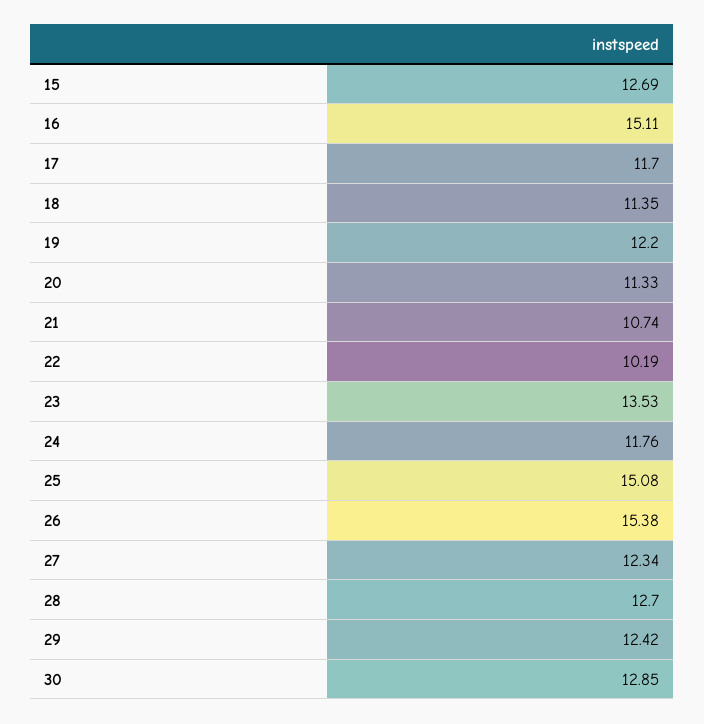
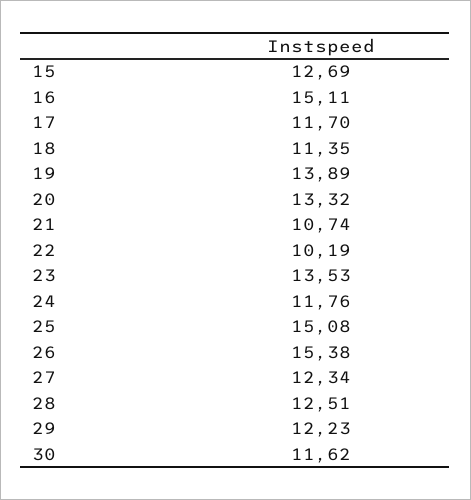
  {
    "15": 12.69,
    "16": 15.11,
    "17": 11.7,
    "18": 11.35,
-   "19": 12.2,
+   "19": 13.89,
-   "20": 11.33,
+   "20": 13.32,
    "21": 10.74,
    "22": 10.19,
    "23": 13.53,
    "24": 11.76,
    "25": 15.08,
    "26": 15.38,
    "27": 12.34,
-   "28": 12.7,
+   "28": 12.51,
-   "29": 12.42,
+   "29": 12.23,
-   "30": 12.85
+   "30": 11.62
  }

